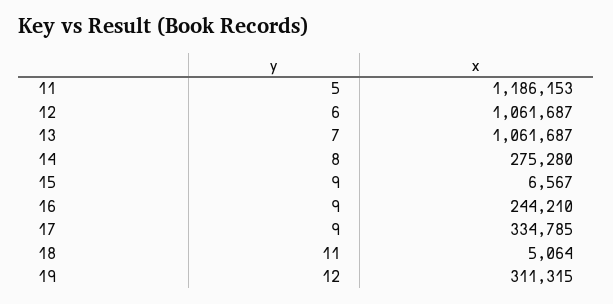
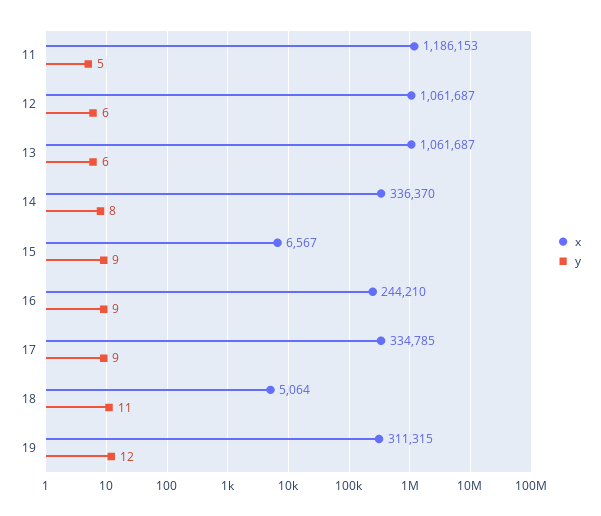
  {
    "y": {
      "11": 5,
      "12": 6,
-     "13": 7,
+     "13": 6,
      "14": 8,
      "15": 9,
      "16": 9,
      "17": 9,
      "18": 11,
      "19": 12
    },
    "x": {
      "11": 1186153,
      "12": 1061687,
      "13": 1061687,
-     "14": 275280,
+     "14": 336370,
      "15": 6567,
      "16": 244210,
      "17": 334785,
      "18": 5064,
      "19": 311315
    }
  }

